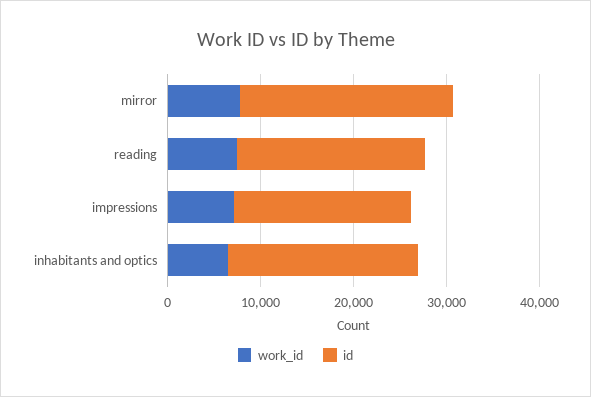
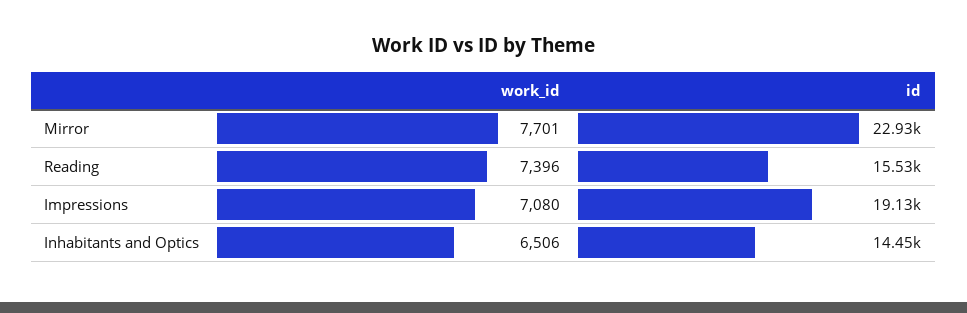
  {
    "work_id": {
      "mirror": 7701,
      "reading": 7396,
      "impressions": 7080,
      "inhabitants and optics": 6506
    },
    "id": {
      "mirror": 22930,
-     "reading": 20000,
+     "reading": 15530,
      "impressions": 19130,
-     "inhabitants and optics": 20000
+     "inhabitants and optics": 14450
    }
  }

